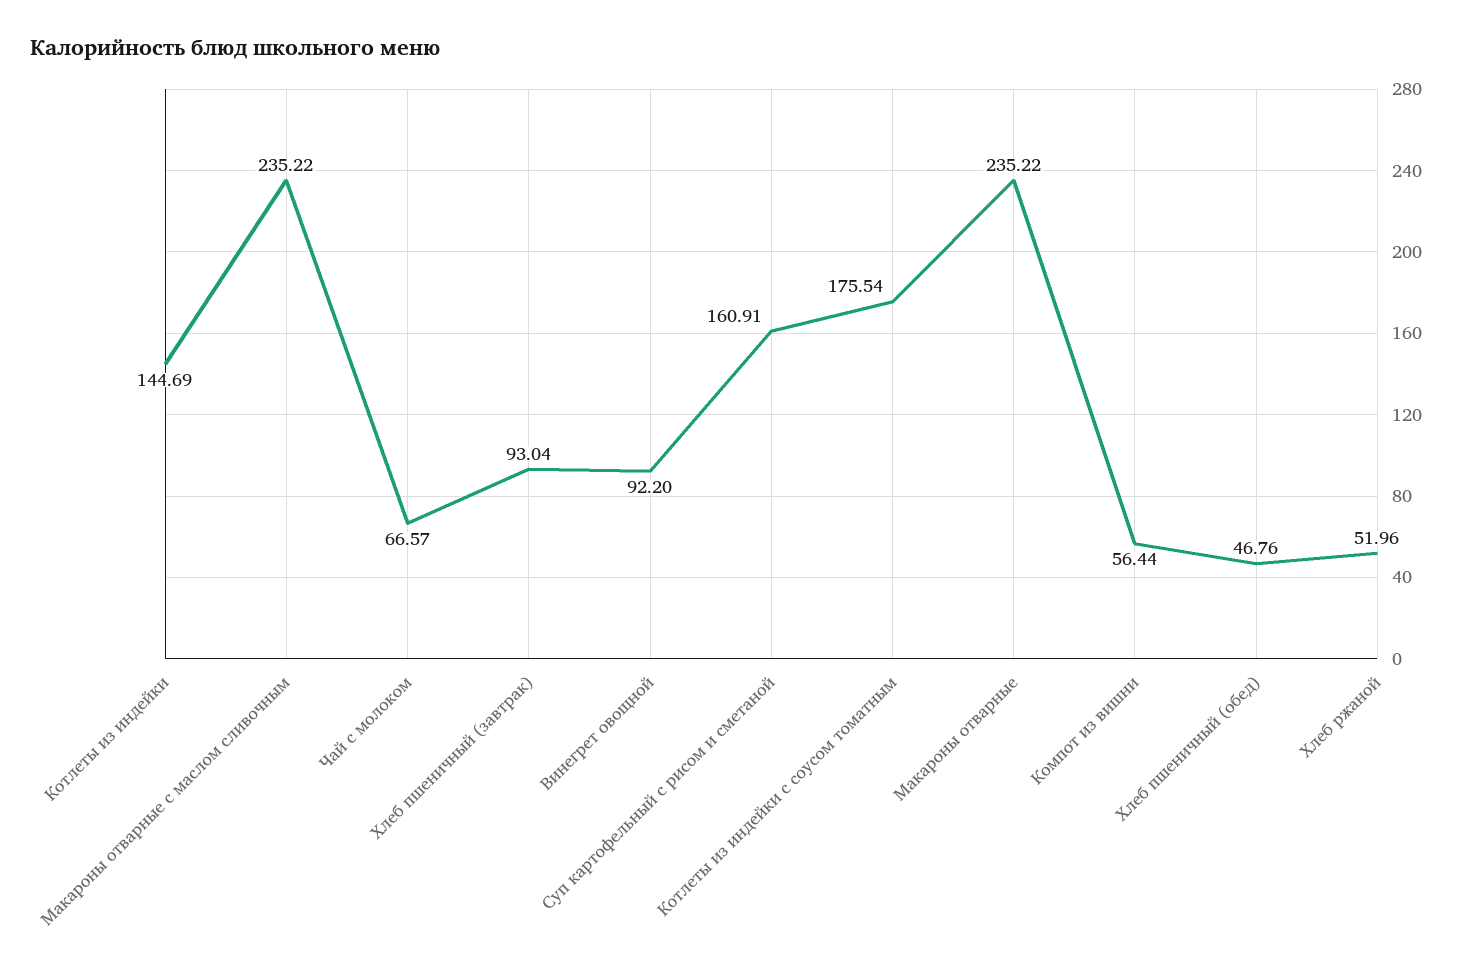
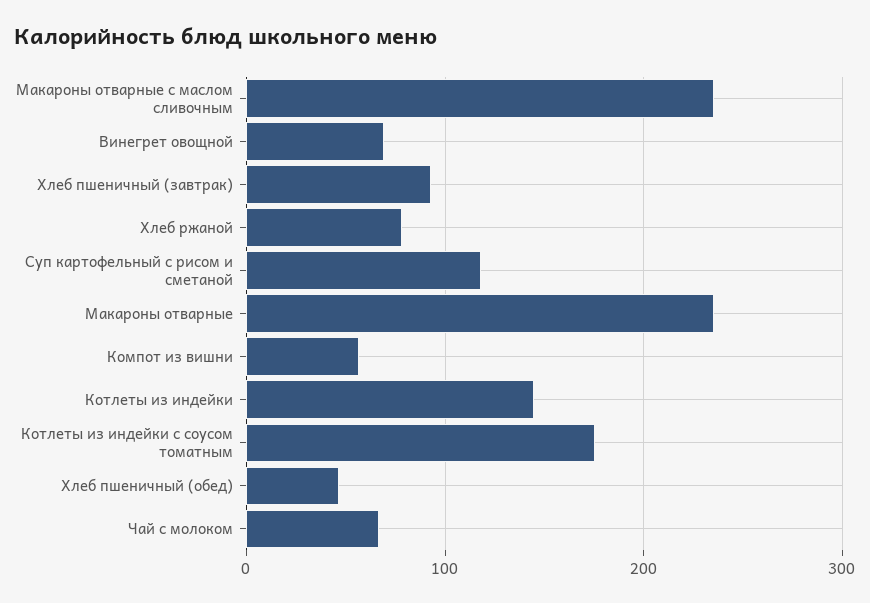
  {
    "Котлеты из индейки": 144.69,
    "Макароны отварные с маслом сливочным": 235.22,
    "Чай с молоком": 66.57,
    "Хлеб пшеничный (завтрак)": 93.04,
-   "Винегрет овощной": 92.2,
+   "Винегрет овощной": 70,
-   "Суп картофельный с рисом и сметаной": 160.91,
+   "Суп картофельный с рисом и сметаной": 120,
    "Котлеты из индейки с соусом томатным": 175.54,
    "Макароны отварные": 235.22,
    "Компот из вишни": 56.44,
    "Хлеб пшеничный (обед)": 46.76,
-   "Хлеб ржаной": 51.96
+   "Хлеб ржаной": 80
  }

